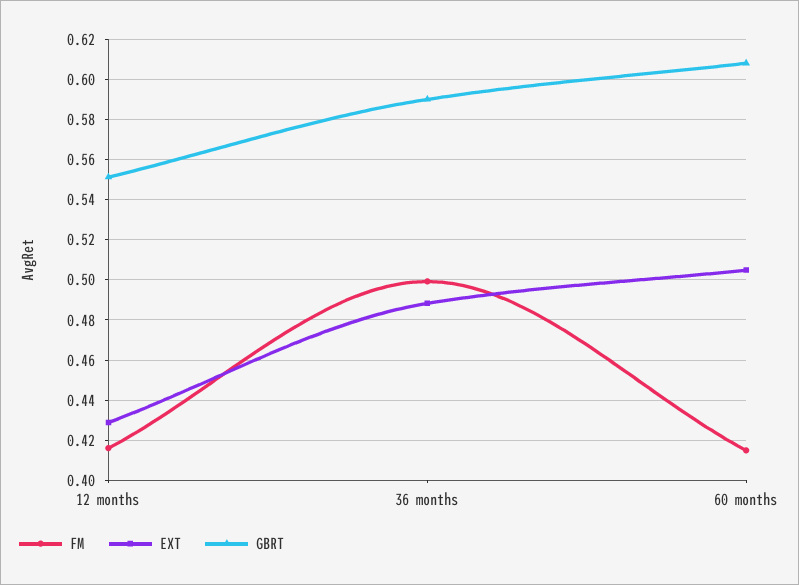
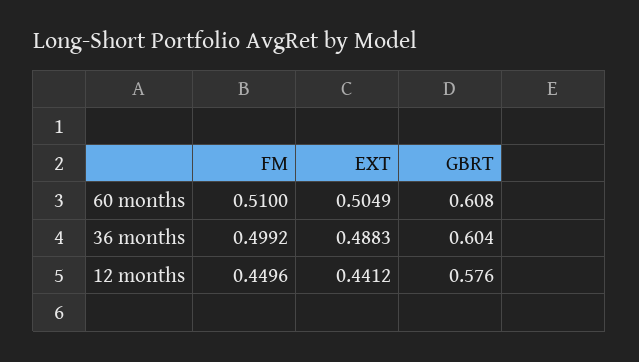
  {
    "FM": {
-     "12 months": 0.415,
+     "12 months": 0.4496,
      "36 months": 0.4992,
-     "60 months": 0.415
+     "60 months": 0.51
    },
    "EXT": {
-     "12 months": 0.43,
+     "12 months": 0.4412,
      "36 months": 0.4883,
      "60 months": 0.5049
    },
    "GBRT": {
-     "12 months": 0.55,
+     "12 months": 0.576,
-     "36 months": 0.59,
+     "36 months": 0.604,
      "60 months": 0.608
    }
  }

